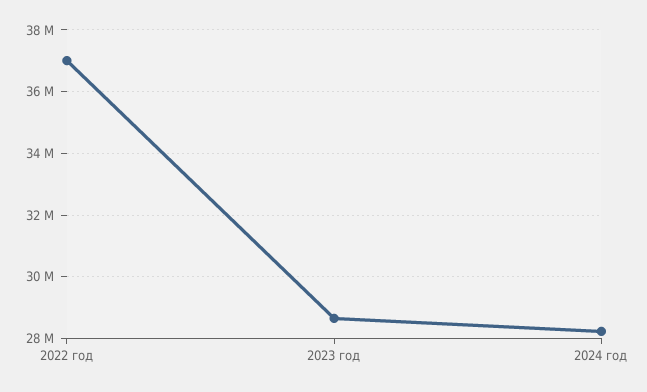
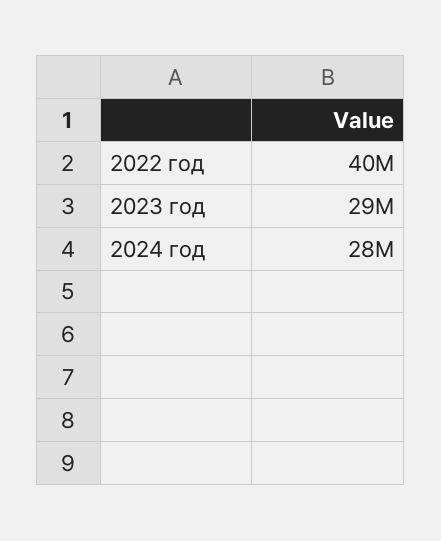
  {
-   "2022 год": 37000000,
+   "2022 год": 40000000,
    "2023 год": 29000000,
    "2024 год": 28000000
  }

